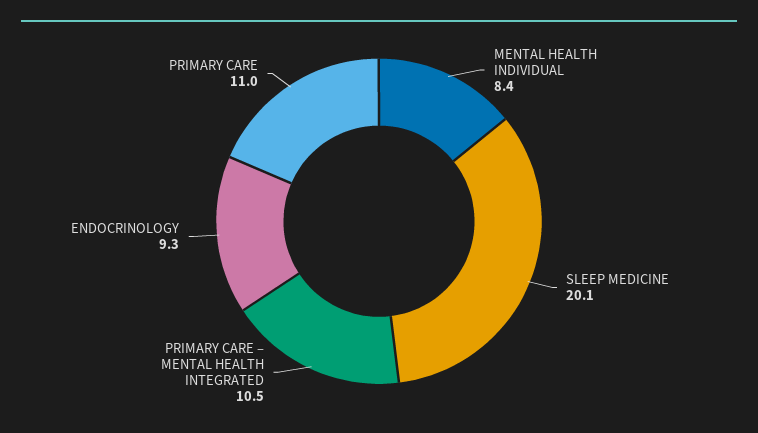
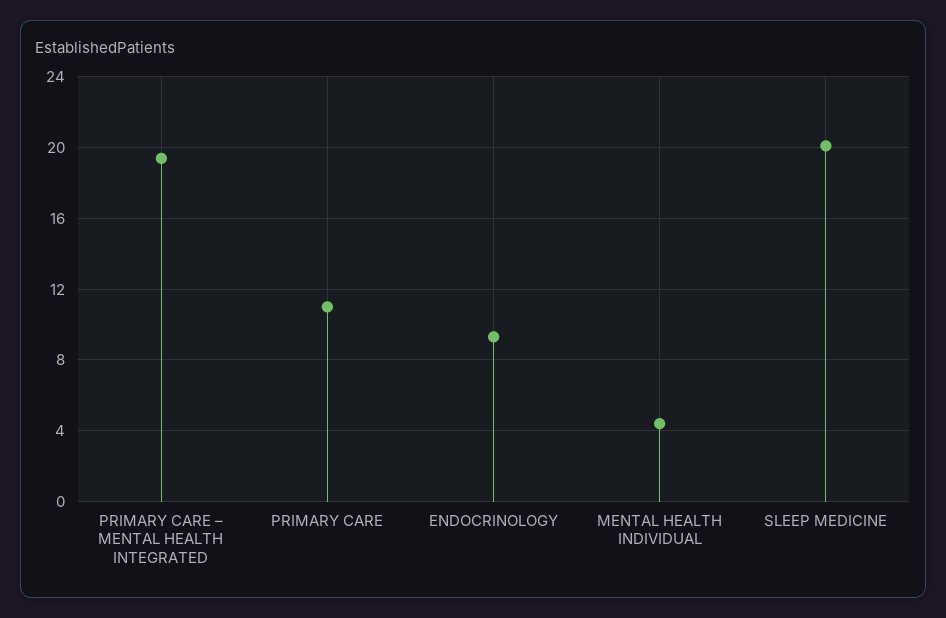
  {
-   "MENTAL HEALTH INDIVIDUAL": 8.4,
+   "MENTAL HEALTH INDIVIDUAL": 4.5,
    "SLEEP MEDICINE": 20.1,
-   "PRIMARY CARE – MENTAL HEALTH INTEGRATED": 10.5,
+   "PRIMARY CARE – MENTAL HEALTH INTEGRATED": 19.5,
    "ENDOCRINOLOGY": 9.3,
    "PRIMARY CARE": 11
  }

